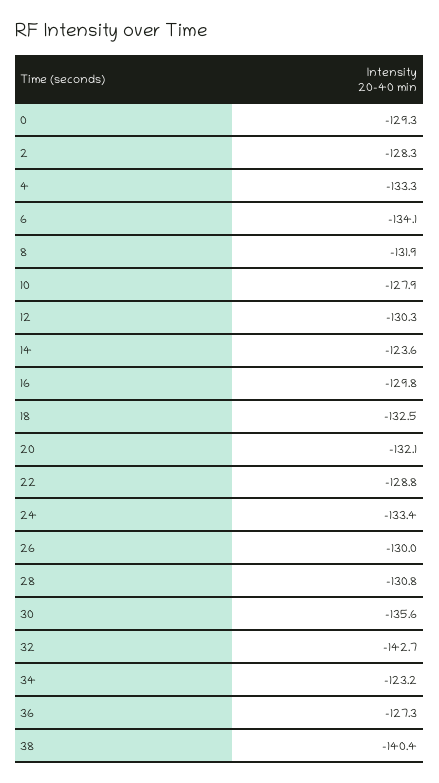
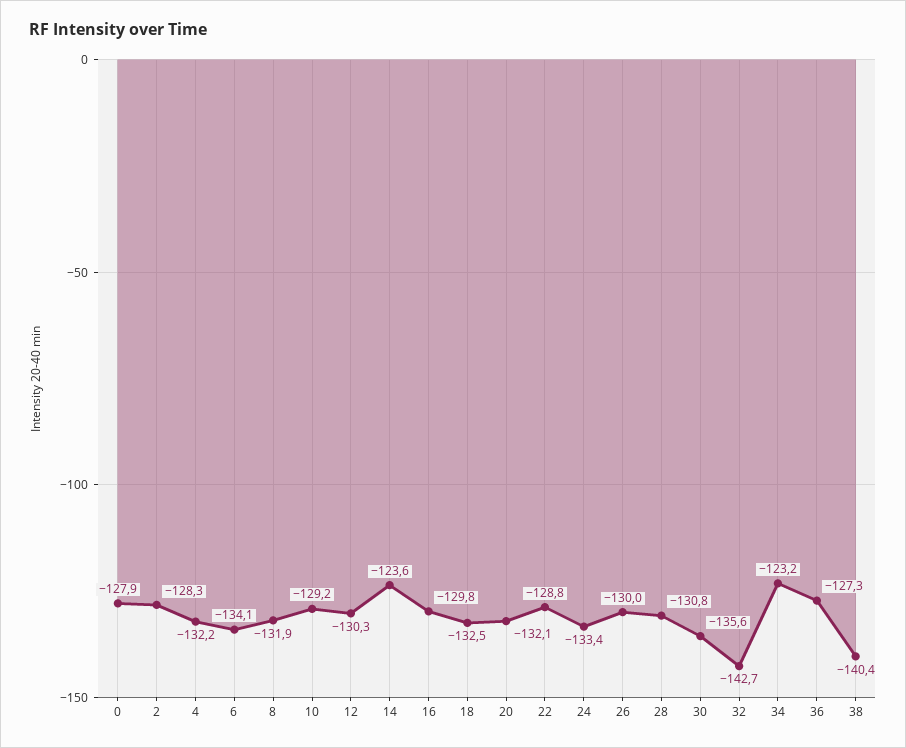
  {
-   "0": -129.3,
+   "0": -127.9,
    "2": -128.3,
-   "4": -133.3,
+   "4": -132.2,
    "6": -134.1,
    "8": -131.9,
-   "10": -127.9,
+   "10": -129.2,
    "12": -130.3,
    "14": -123.6,
    "16": -129.8,
    "18": -132.5,
    "20": -132.1,
    "22": -128.8,
    "24": -133.4,
    "26": -130,
    "28": -130.8,
    "30": -135.6,
    "32": -142.7,
    "34": -123.2,
    "36": -127.3,
    "38": -140.4
  }

